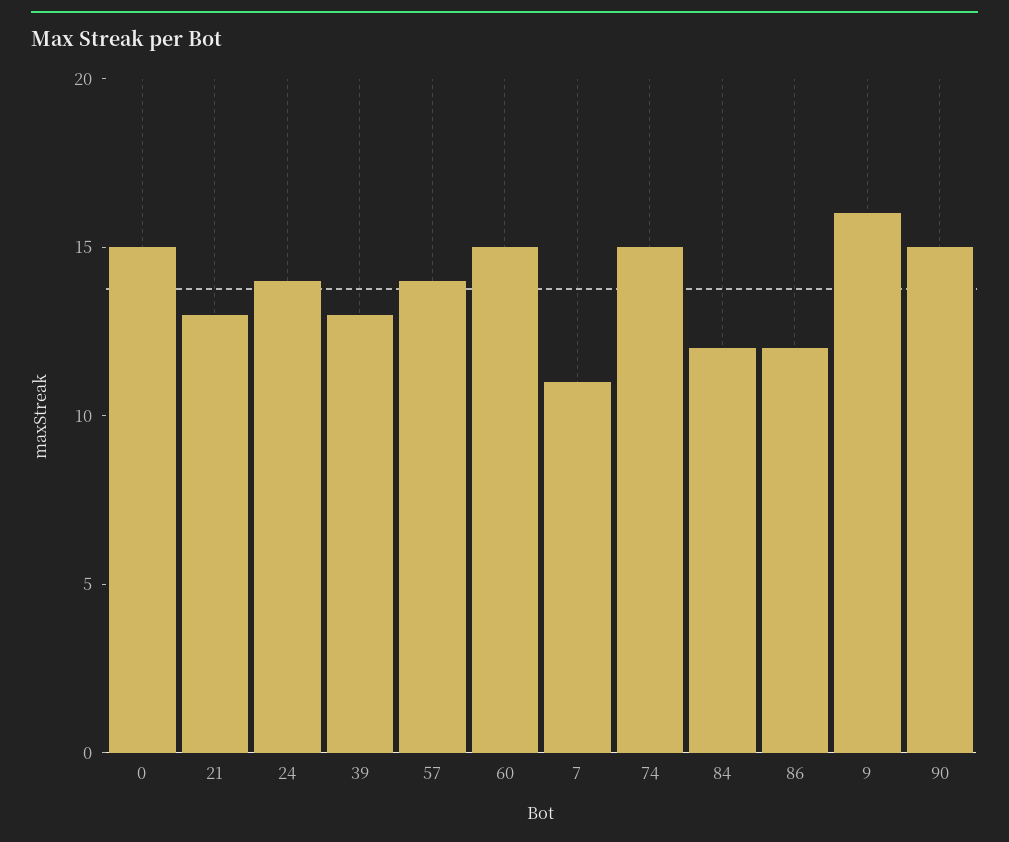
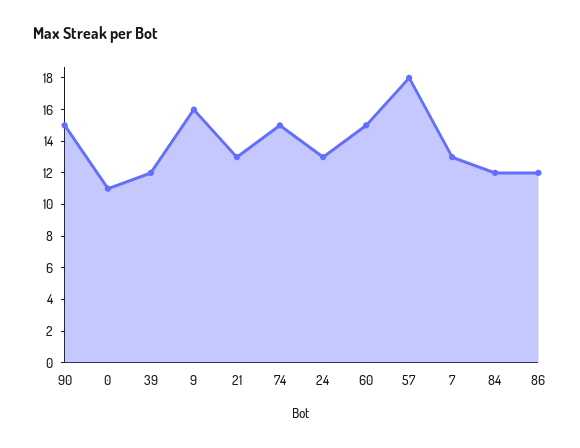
  {
-   "0": 15,
+   "0": 11,
    "21": 13,
-   "24": 14,
+   "24": 13,
-   "39": 13,
+   "39": 12,
-   "57": 14,
+   "57": 18,
    "60": 15,
-   "7": 11,
+   "7": 13,
    "74": 15,
    "84": 12,
    "86": 12,
    "9": 16,
    "90": 15
  }

